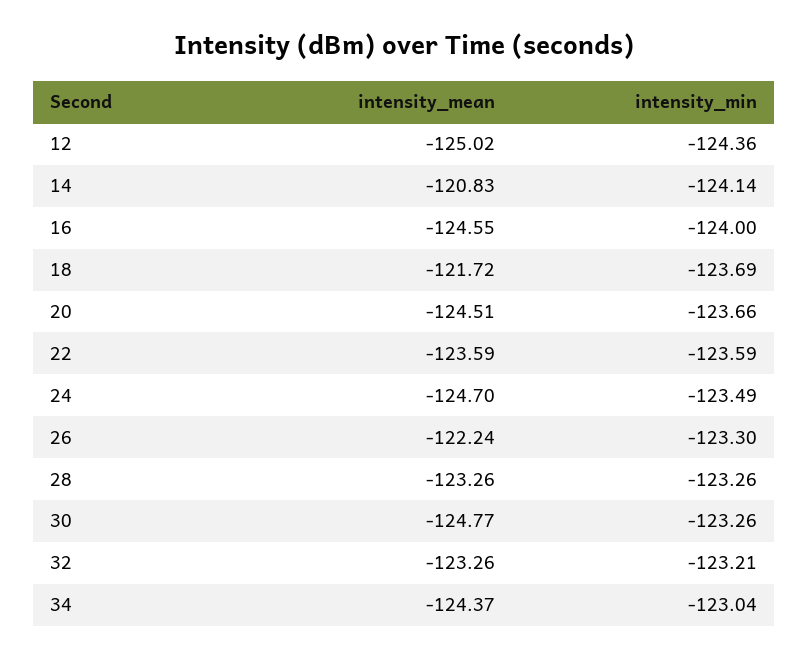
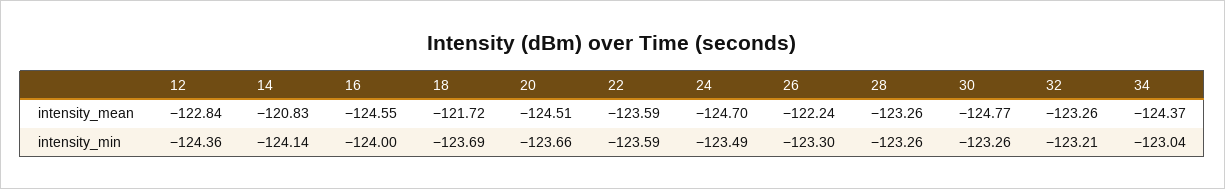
  {
    "intensity_mean": {
-     "12": -125.02,
+     "12": -122.84,
      "14": -120.83,
      "16": -124.55,
      "18": -121.72,
      "20": -124.51,
      "22": -123.59,
      "24": -124.7,
      "26": -122.24,
      "28": -123.26,
      "30": -124.77,
      "32": -123.26,
      "34": -124.37
    },
    "intensity_min": {
      "12": -124.36,
      "14": -124.14,
      "16": -124,
      "18": -123.69,
      "20": -123.66,
      "22": -123.59,
      "24": -123.49,
      "26": -123.3,
      "28": -123.26,
      "30": -123.26,
      "32": -123.21,
      "34": -123.04
    }
  }

